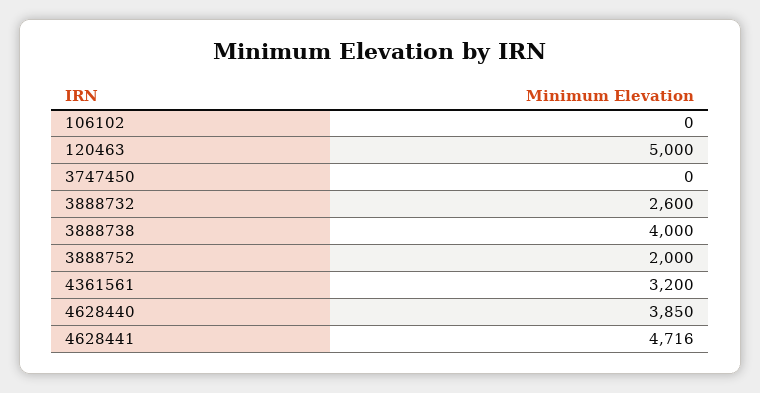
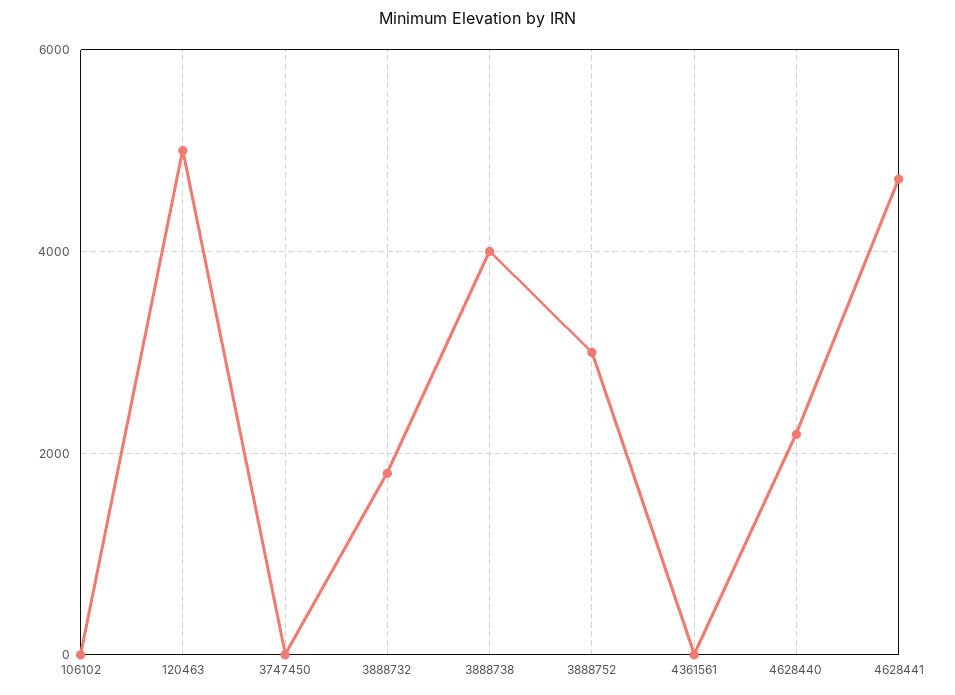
  {
    "106102": 0,
    "120463": 5000,
    "3747450": 0,
-   "3888732": 2600,
+   "3888732": 1800,
    "3888738": 4000,
-   "3888752": 2000,
+   "3888752": 3000,
-   "4361561": 3200,
+   "4361561": 0,
-   "4628440": 3850,
+   "4628440": 2200,
    "4628441": 4716
  }

